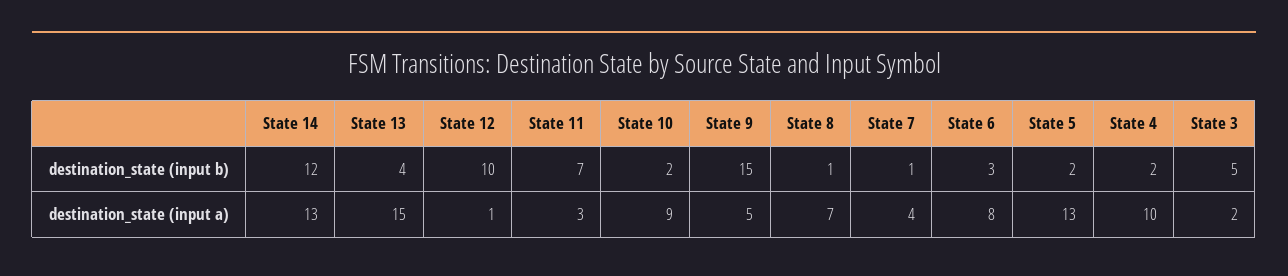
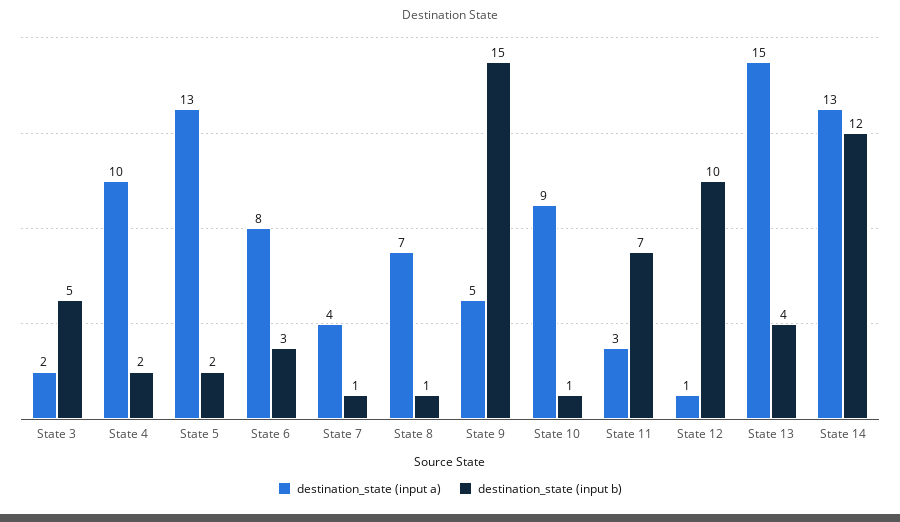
  {
    "destination_state (input b)": {
      "State 14": 12,
      "State 13": 4,
      "State 12": 10,
      "State 11": 7,
-     "State 10": 2,
+     "State 10": 1,
      "State 9": 15,
      "State 8": 1,
      "State 7": 1,
      "State 6": 3,
      "State 5": 2,
      "State 4": 2,
      "State 3": 5
    },
    "destination_state (input a)": {
      "State 14": 13,
      "State 13": 15,
      "State 12": 1,
      "State 11": 3,
      "State 10": 9,
      "State 9": 5,
      "State 8": 7,
      "State 7": 4,
      "State 6": 8,
      "State 5": 13,
      "State 4": 10,
      "State 3": 2
    }
  }

